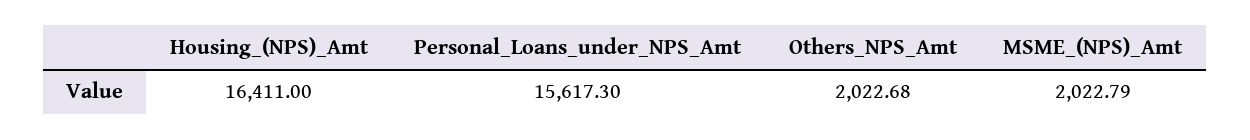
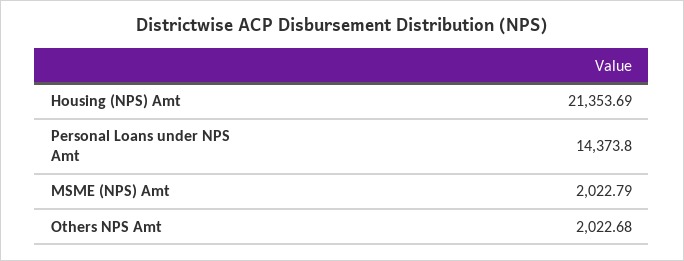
  {
-   "Housing_(NPS)_Amt": 16411,
+   "Housing_(NPS)_Amt": 21353.69,
-   "Personal_Loans_under_NPS_Amt": 15617.3,
+   "Personal_Loans_under_NPS_Amt": 14373.8,
    "Others_NPS_Amt": 2022.68,
    "MSME_(NPS)_Amt": 2022.79
  }

